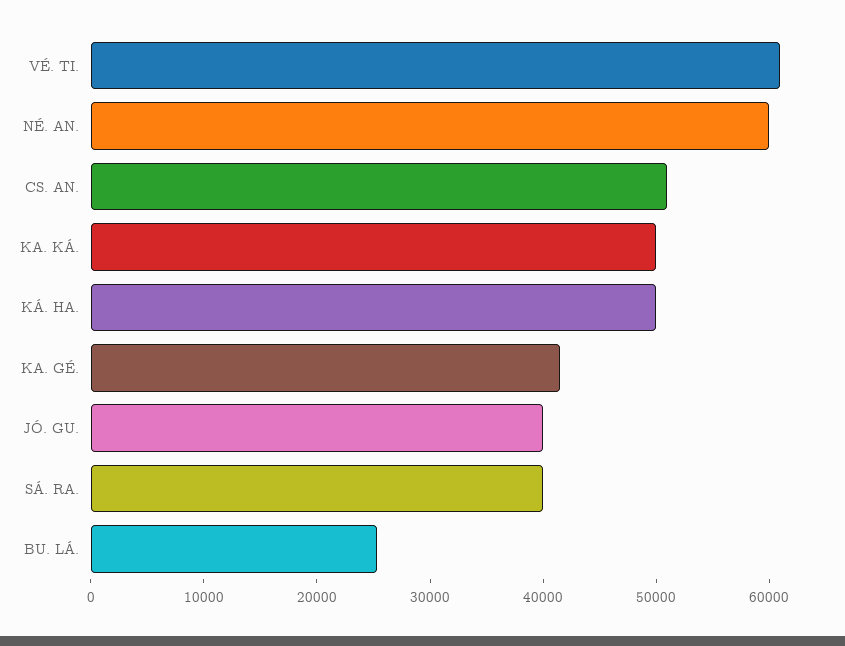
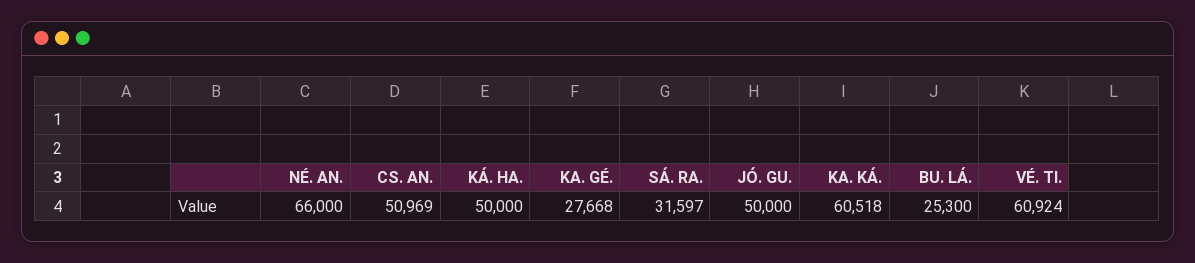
  {
    "VÉ. TI.": 60924,
-   "NÉ. AN.": 60000,
+   "NÉ. AN.": 66000,
    "CS. AN.": 50969,
-   "KA. KÁ.": 50000,
+   "KA. KÁ.": 60518,
    "KÁ. HA.": 50000,
-   "KA. GÉ.": 42000,
+   "KA. GÉ.": 27668,
-   "JÓ. GU.": 40000,
+   "JÓ. GU.": 50000,
-   "SÁ. RA.": 40000,
+   "SÁ. RA.": 31597,
    "BU. LÁ.": 25300
  }

